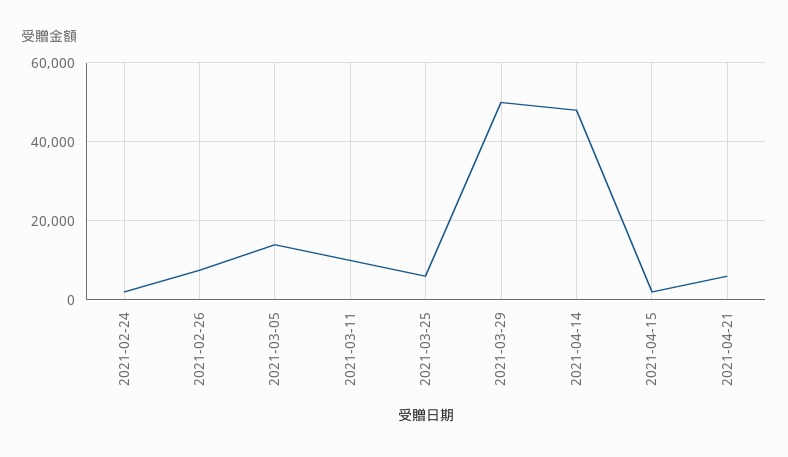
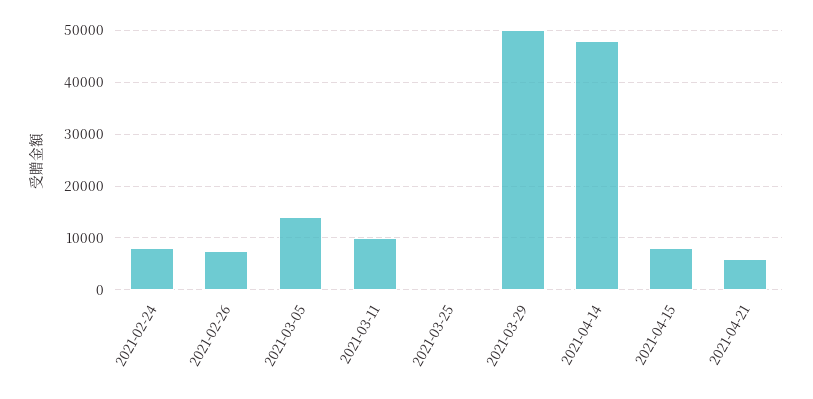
  {
-   "2021-02-24": 2000,
+   "2021-02-24": 8000,
    "2021-02-26": 8000,
    "2021-03-05": 14000,
    "2021-03-11": 10000,
-   "2021-03-25": 6000,
+   "2021-03-25": 0,
    "2021-03-29": 50000,
    "2021-04-14": 48000,
-   "2021-04-15": 2000,
+   "2021-04-15": 8000,
    "2021-04-21": 6000
  }

